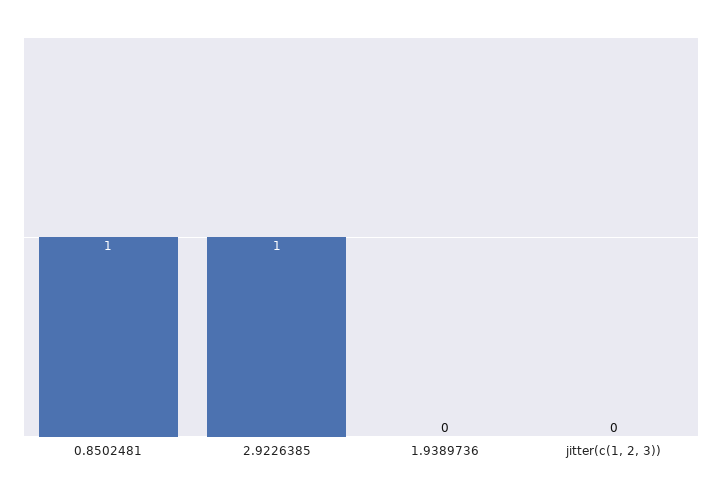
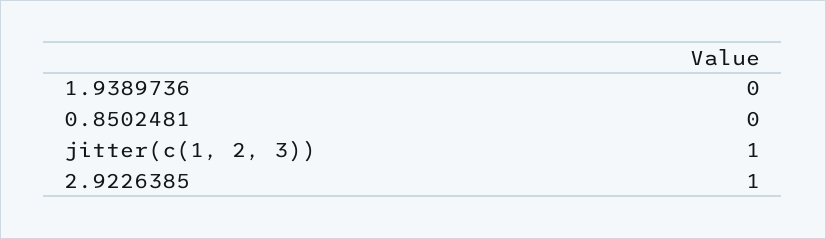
  {
-   "0.8502481": 1,
+   "0.8502481": 0,
    "2.9226385": 1,
    "1.9389736": 0,
-   "jitter(c(1, 2, 3))": 0
+   "jitter(c(1, 2, 3))": 1
  }

